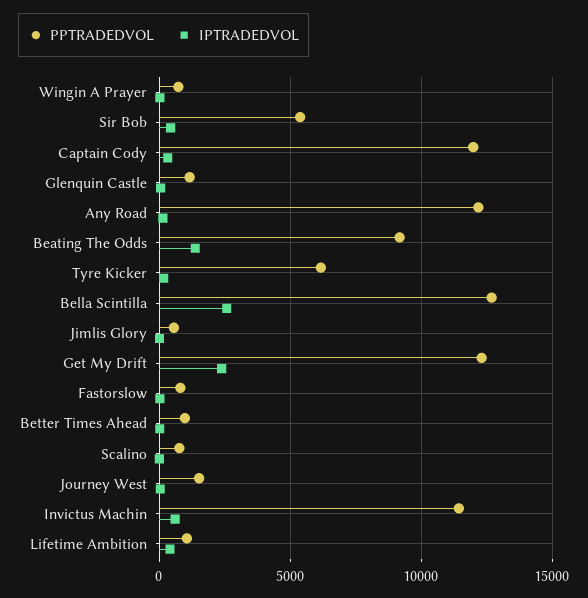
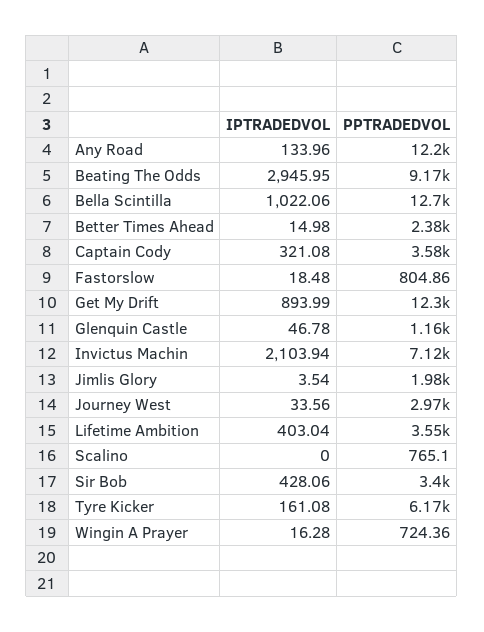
  {
    "PPTRADEDVOL": {
      "Wingin A Prayer": 724.36,
-     "Sir Bob": 5500,
+     "Sir Bob": 3400,
-     "Captain Cody": 12000,
+     "Captain Cody": 3580,
      "Glenquin Castle": 1160,
      "Any Road": 12200,
      "Beating The Odds": 9170,
      "Tyre Kicker": 6170,
      "Bella Scintilla": 12700,
-     "Jimlis Glory": 500,
+     "Jimlis Glory": 1980,
      "Get My Drift": 12300,
      "Fastorslow": 804.86,
-     "Better Times Ahead": 1000,
+     "Better Times Ahead": 2380,
      "Scalino": 765.1,
-     "Journey West": 1500,
+     "Journey West": 2970,
-     "Invictus Machin": 11500,
+     "Invictus Machin": 7120,
-     "Lifetime Ambition": 1000
+     "Lifetime Ambition": 3550
    },
    "IPTRADEDVOL": {
      "Wingin A Prayer": 16.28,
      "Sir Bob": 428.06,
      "Captain Cody": 321.08,
      "Glenquin Castle": 46.78,
      "Any Road": 133.96,
-     "Beating The Odds": 1500,
+     "Beating The Odds": 2945.95,
      "Tyre Kicker": 161.08,
-     "Bella Scintilla": 2500,
+     "Bella Scintilla": 1022.06,
      "Jimlis Glory": 3.54,
-     "Get My Drift": 2500,
+     "Get My Drift": 893.99,
      "Fastorslow": 18.48,
      "Better Times Ahead": 14.98,
      "Scalino": 0,
      "Journey West": 33.56,
-     "Invictus Machin": 500,
+     "Invictus Machin": 2103.94,
      "Lifetime Ambition": 403.04
    }
  }

